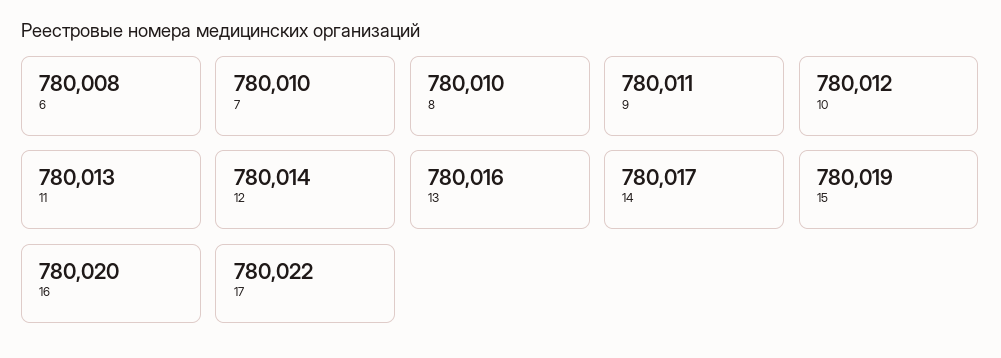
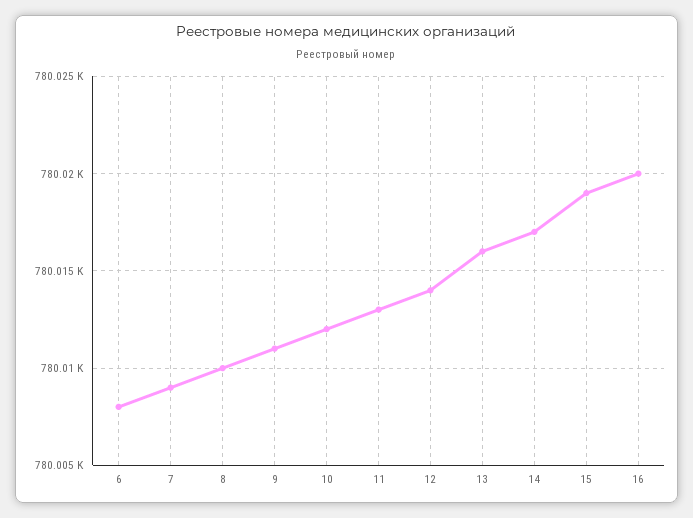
  {
    "6": 780008,
-   "7": 780010,
+   "7": 780009,
    "8": 780010,
    "9": 780011,
    "10": 780012,
    "11": 780013,
    "12": 780014,
    "13": 780016,
    "14": 780017,
    "15": 780019,
-   "16": 780020,
+   "16": 780020
-   "17": 780022
  }

